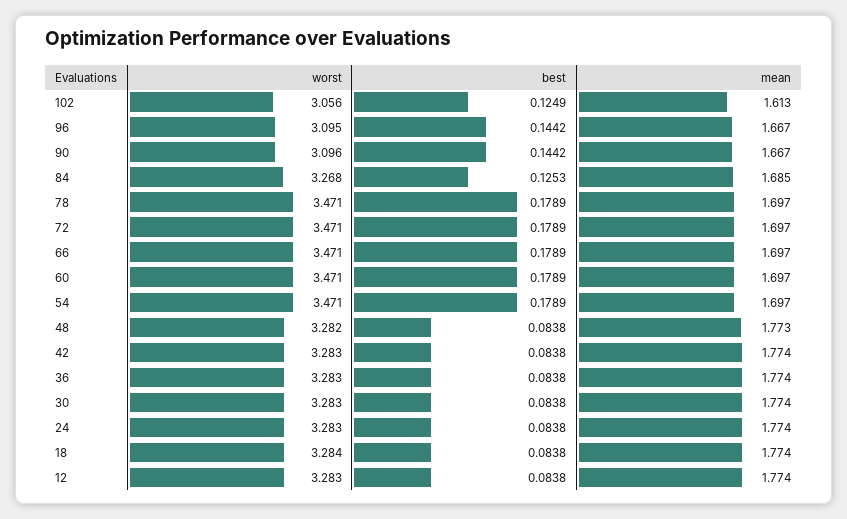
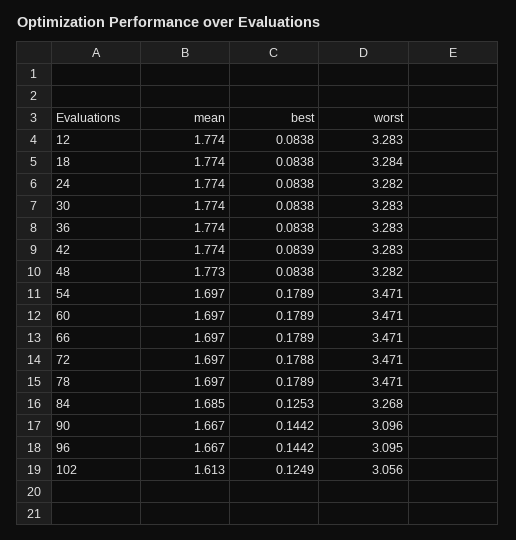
  {
    "worst": {
      "102": 3.056,
      "96": 3.095,
      "90": 3.096,
      "84": 3.268,
      "78": 3.471,
      "72": 3.471,
      "66": 3.471,
      "60": 3.471,
      "54": 3.471,
      "48": 3.282,
      "42": 3.283,
      "36": 3.283,
      "30": 3.283,
-     "24": 3.283,
+     "24": 3.282,
      "18": 3.284,
      "12": 3.283
    },
    "best": {
      "102": 0.1249,
      "96": 0.1442,
      "90": 0.1442,
      "84": 0.1253,
      "78": 0.1789,
-     "72": 0.1789,
+     "72": 0.1788,
      "66": 0.1789,
      "60": 0.1789,
      "54": 0.1789,
      "48": 0.0838,
-     "42": 0.0838,
+     "42": 0.0839,
      "36": 0.0838,
      "30": 0.0838,
      "24": 0.0838,
      "18": 0.0838,
      "12": 0.0838
    },
    "mean": {
      "102": 1.613,
      "96": 1.667,
      "90": 1.667,
      "84": 1.685,
      "78": 1.697,
      "72": 1.697,
      "66": 1.697,
      "60": 1.697,
      "54": 1.697,
      "48": 1.773,
      "42": 1.774,
      "36": 1.774,
      "30": 1.774,
      "24": 1.774,
      "18": 1.774,
      "12": 1.774
    }
  }

